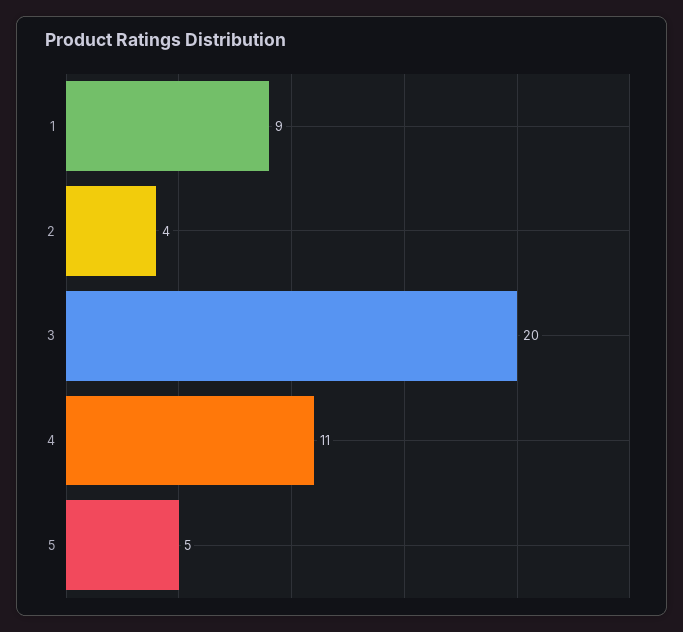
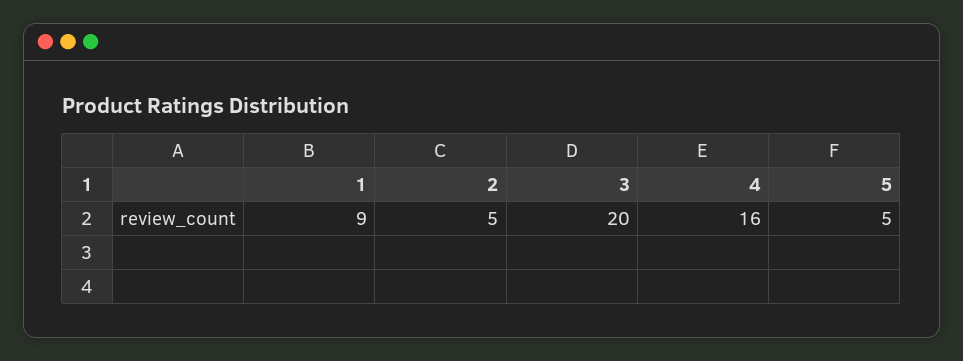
  {
    "1": 9,
-   "2": 4,
+   "2": 5,
    "3": 20,
-   "4": 11,
+   "4": 16,
    "5": 5
  }

